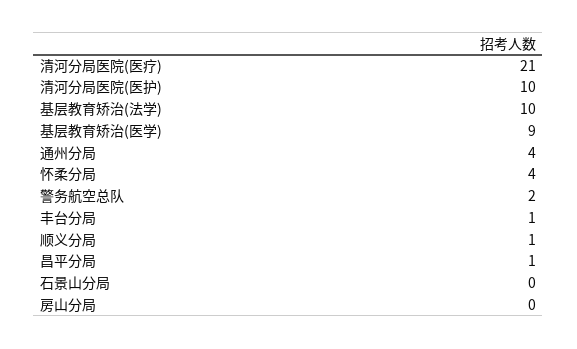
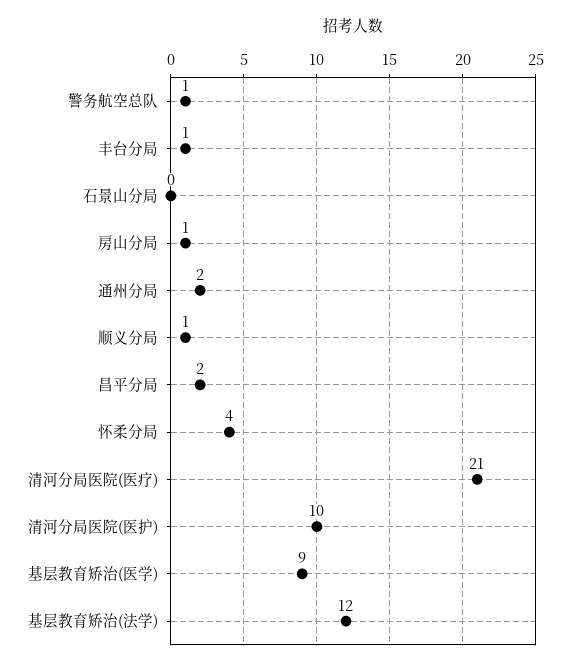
  {
    "清河分局医院(医疗)": 21,
    "清河分局医院(医护)": 10,
-   "基层教育矫治(法学)": 10,
+   "基层教育矫治(法学)": 12,
    "基层教育矫治(医学)": 9,
-   "通州分局": 4,
+   "通州分局": 2,
    "怀柔分局": 4,
-   "警务航空总队": 2,
+   "警务航空总队": 1,
    "丰台分局": 1,
    "顺义分局": 1,
-   "昌平分局": 1,
+   "昌平分局": 2,
    "石景山分局": 0,
-   "房山分局": 0
+   "房山分局": 1
  }

